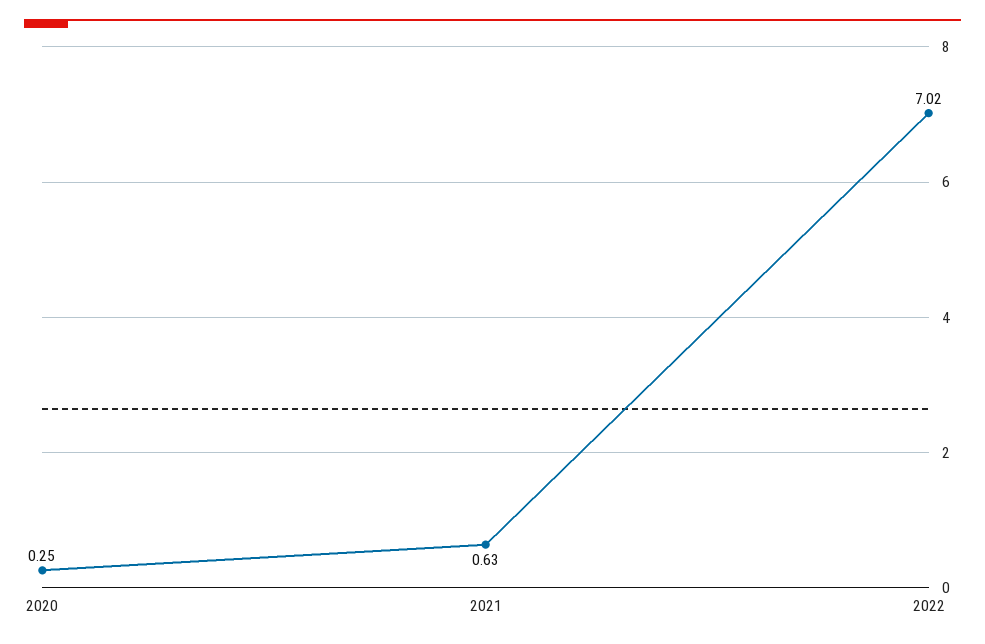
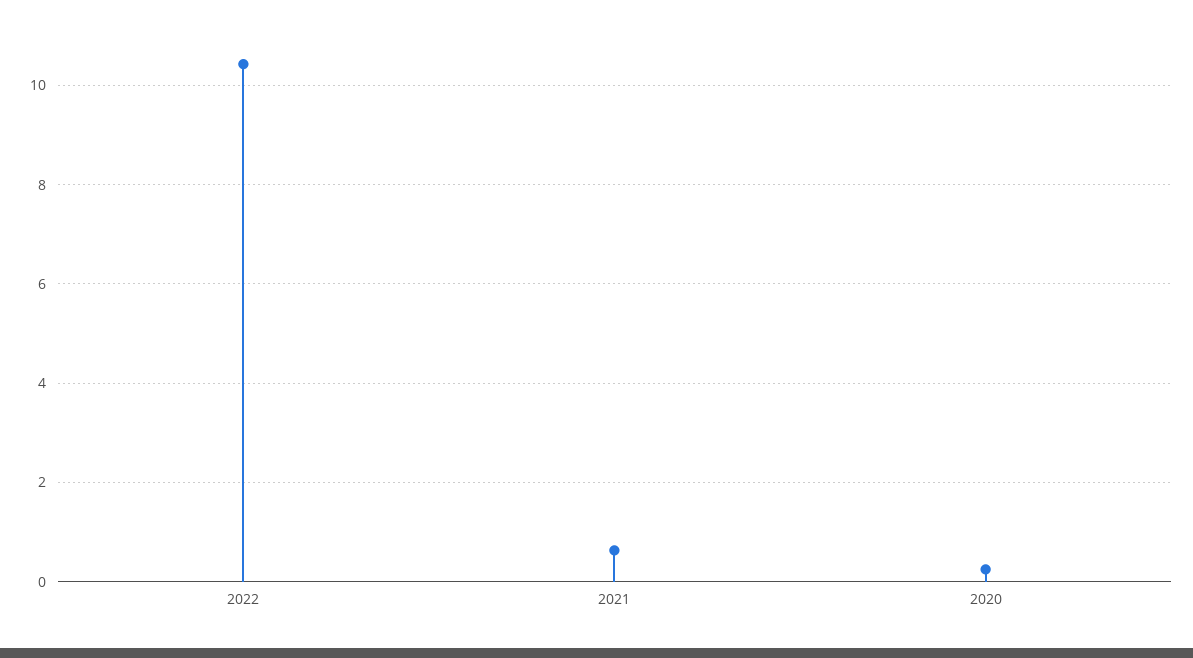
  {
    "2020": 0.25,
    "2021": 0.63,
-   "2022": 7.02
+   "2022": 10.4
  }

